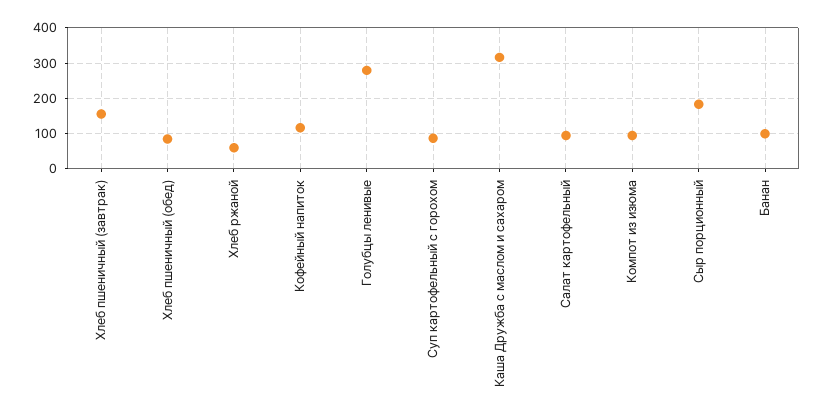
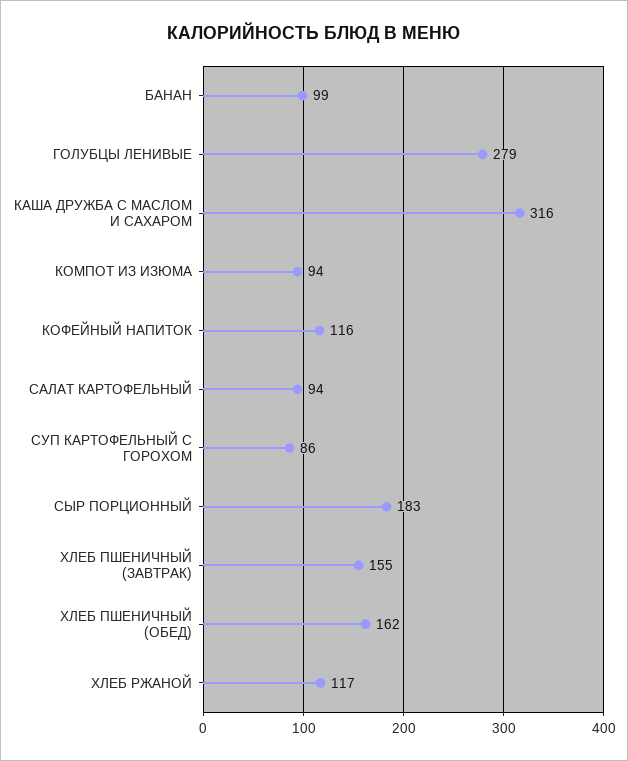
  {
    "Хлеб пшеничный (завтрак)": 155,
-   "Хлеб пшеничный (обед)": 80,
+   "Хлеб пшеничный (обед)": 162,
-   "Хлеб ржаной": 60,
+   "Хлеб ржаной": 117,
    "Кофейный напиток": 116,
    "Голубцы ленивые": 279,
    "Суп картофельный с горохом": 86,
    "Каша Дружба с маслом и сахаром": 316,
    "Салат картофельный": 94,
    "Компот из изюма": 94,
    "Сыр порционный": 183,
    "Банан": 99
  }

